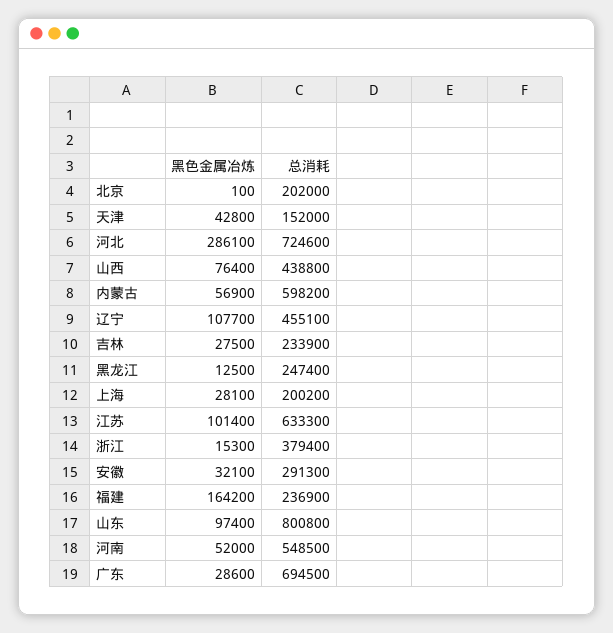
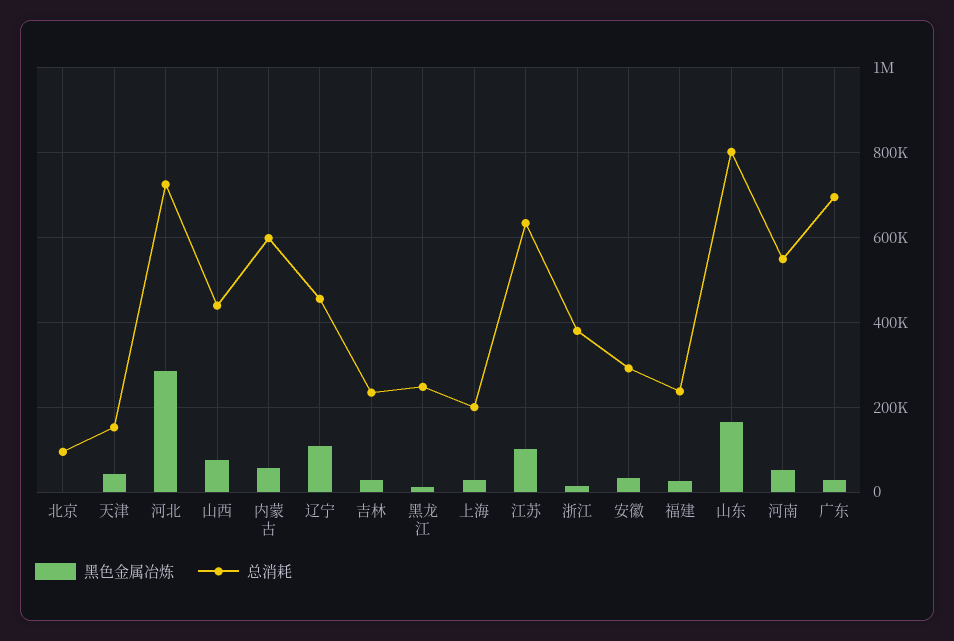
  {
    "黑色金属冶炼": {
      "北京": 100,
      "天津": 42800,
      "河北": 286100,
      "山西": 76400,
      "内蒙古": 56900,
      "辽宁": 107700,
      "吉林": 27500,
      "黑龙江": 12500,
      "上海": 28100,
      "江苏": 101400,
      "浙江": 15300,
      "安徽": 32100,
-     "福建": 164200,
+     "福建": 20000,
-     "山东": 97400,
+     "山东": 160000,
      "河南": 52000,
      "广东": 28600
    },
    "总消耗": {
-     "北京": 202000,
+     "北京": 100000,
      "天津": 152000,
      "河北": 724600,
      "山西": 438800,
      "内蒙古": 598200,
      "辽宁": 455100,
      "吉林": 233900,
      "黑龙江": 247400,
      "上海": 200200,
      "江苏": 633300,
      "浙江": 379400,
      "安徽": 291300,
      "福建": 236900,
      "山东": 800800,
      "河南": 548500,
      "广东": 694500
    }
  }

